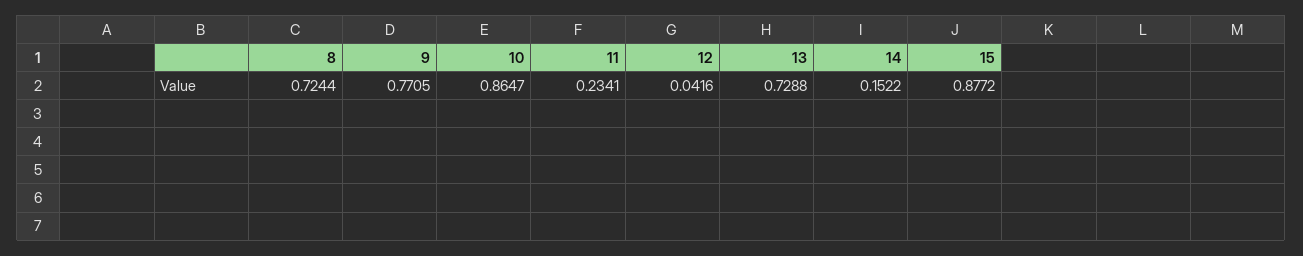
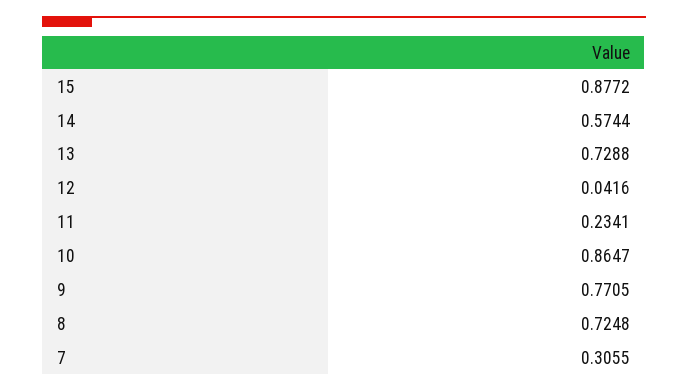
  {
-   "8": 0.7244,
+   "8": 0.7248,
    "9": 0.7705,
    "10": 0.8647,
    "11": 0.2341,
    "12": 0.0416,
    "13": 0.7288,
-   "14": 0.1522,
+   "14": 0.5744,
-   "15": 0.8772
+   "15": 0.8772,
+   "7": 0.3055
  }

